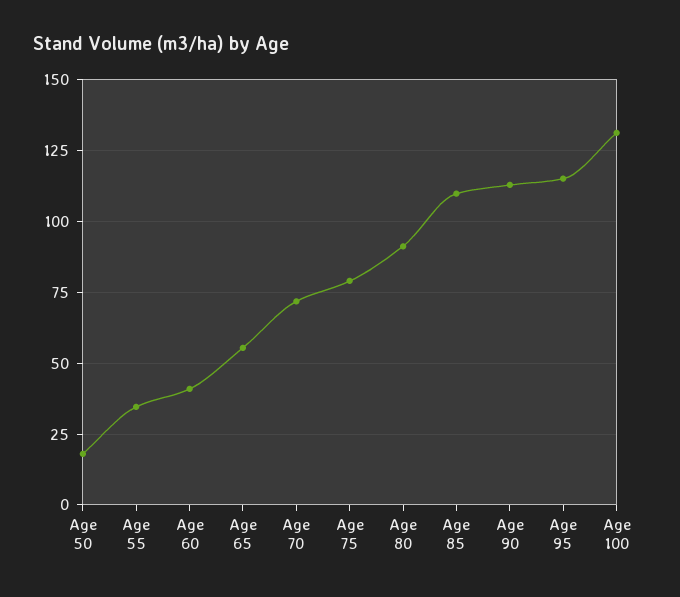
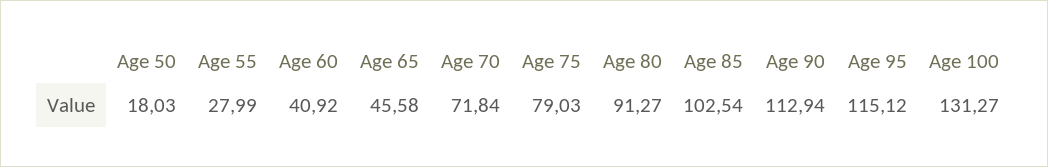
  {
    "Age 50": 18.03,
-   "Age 55": 35,
+   "Age 55": 27.99,
    "Age 60": 40.92,
-   "Age 65": 55,
+   "Age 65": 45.58,
    "Age 70": 71.84,
    "Age 75": 79.03,
    "Age 80": 91.27,
-   "Age 85": 110,
+   "Age 85": 102.54,
    "Age 90": 112.94,
    "Age 95": 115.12,
    "Age 100": 131.27
  }

